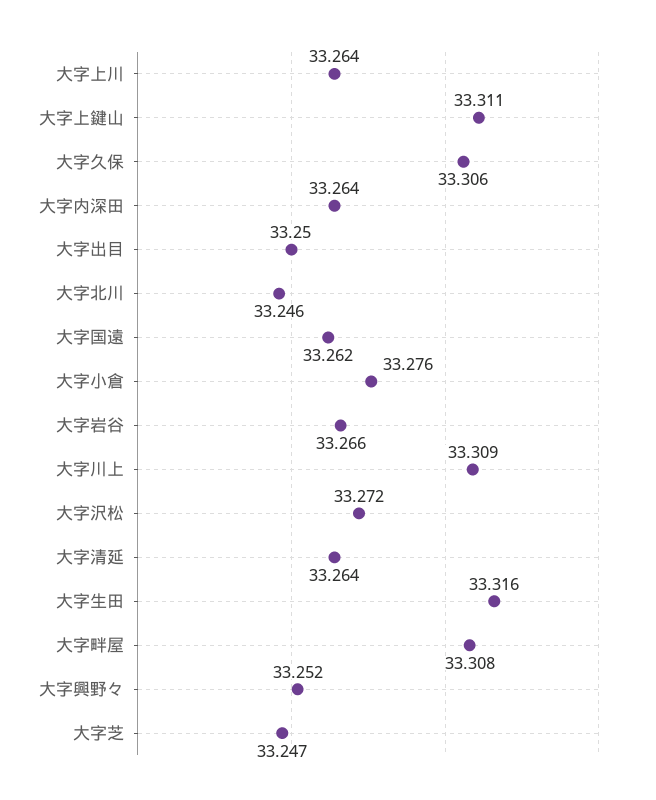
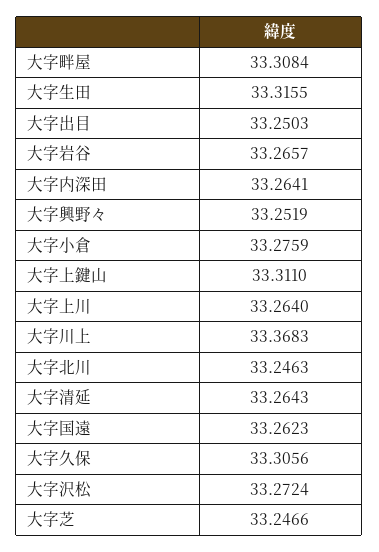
  {
    "大字上川": 33.264,
    "大字上鍵山": 33.311,
    "大字久保": 33.3056,
    "大字内深田": 33.2641,
    "大字出目": 33.2503,
    "大字北川": 33.2463,
    "大字国遠": 33.2623,
    "大字小倉": 33.2759,
    "大字岩谷": 33.2657,
-   "大字川上": 33.309,
+   "大字川上": 33.3683,
    "大字沢松": 33.2724,
    "大字清延": 33.2643,
    "大字生田": 33.3155,
    "大字畔屋": 33.3084,
    "大字興野々": 33.2519,
    "大字芝": 33.2466
  }

